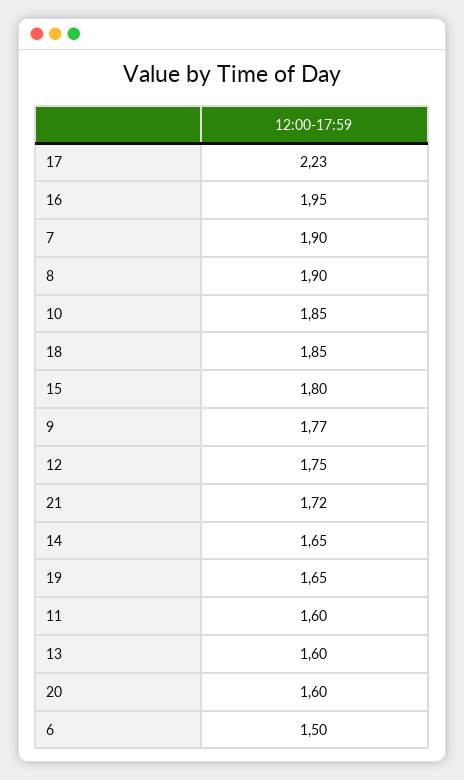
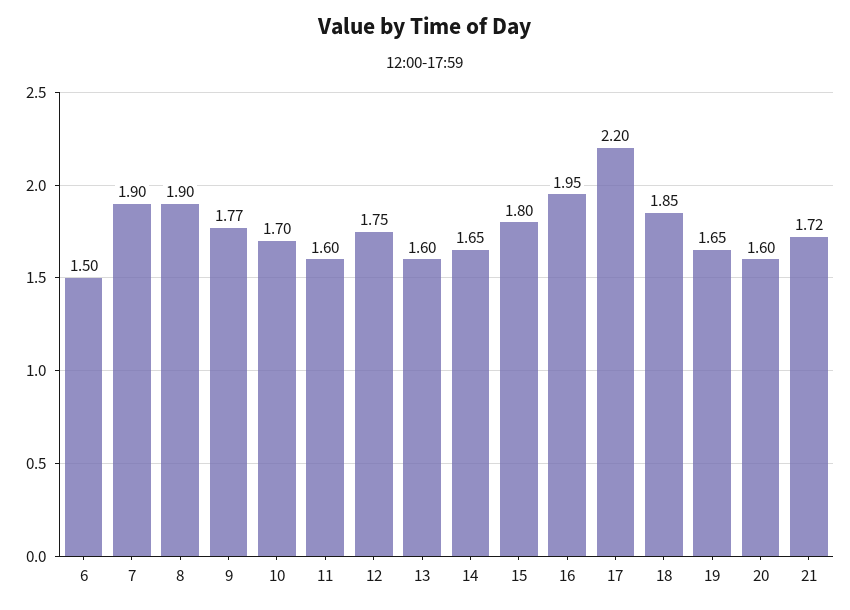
  {
-   "17": 2.23,
+   "17": 2.2,
    "16": 1.95,
    "7": 1.9,
    "8": 1.9,
-   "10": 1.85,
+   "10": 1.7,
    "18": 1.85,
    "15": 1.8,
    "9": 1.77,
    "12": 1.75,
    "21": 1.72,
    "14": 1.65,
    "19": 1.65,
    "11": 1.6,
    "13": 1.6,
    "20": 1.6,
    "6": 1.5
  }

